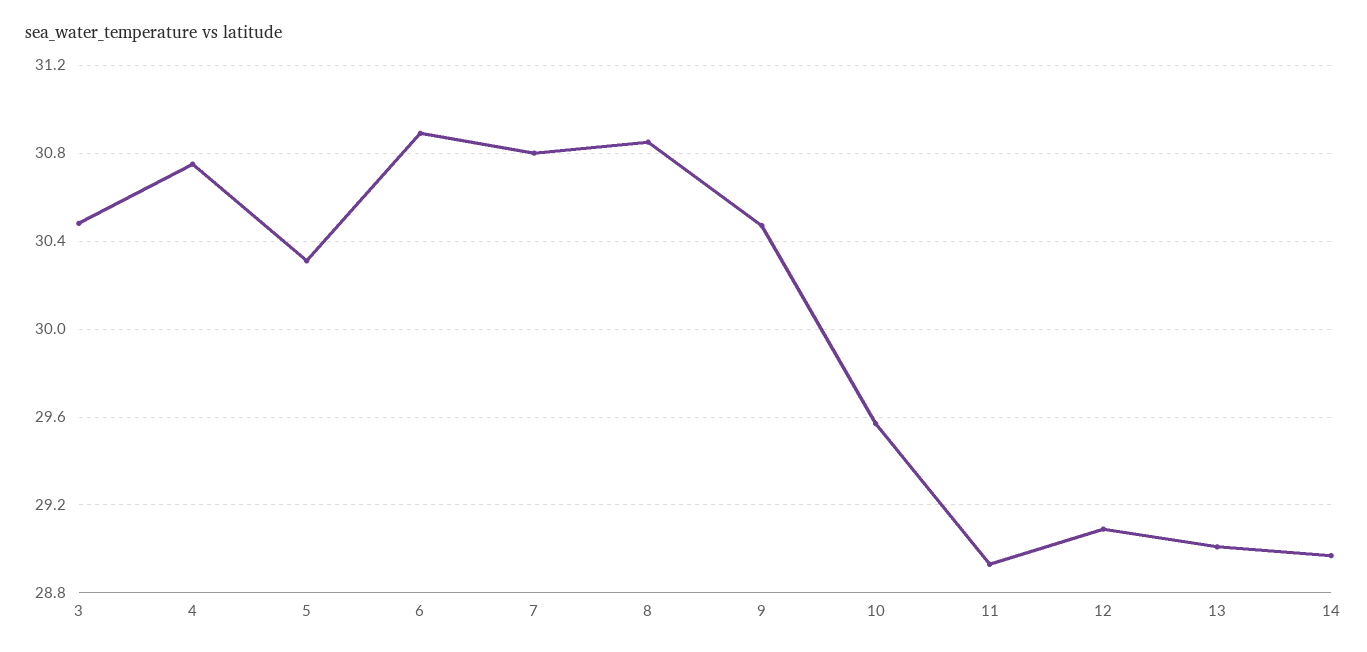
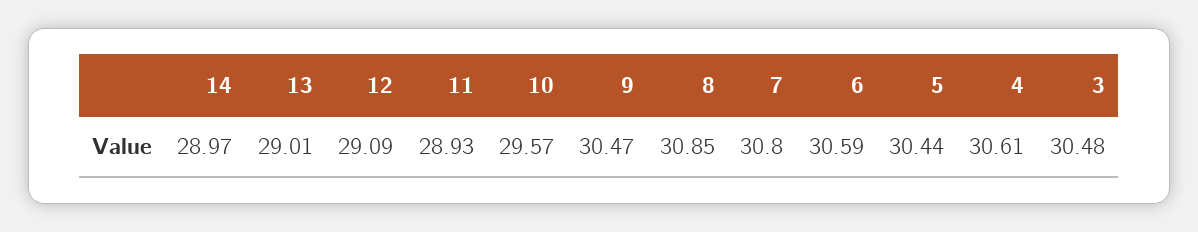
  {
    "3": 30.48,
-   "4": 30.75,
+   "4": 30.61,
-   "5": 30.3,
+   "5": 30.44,
-   "6": 30.9,
+   "6": 30.59,
    "7": 30.8,
    "8": 30.85,
    "9": 30.47,
    "10": 29.57,
    "11": 28.93,
    "12": 29.09,
    "13": 29.01,
    "14": 28.97
  }

